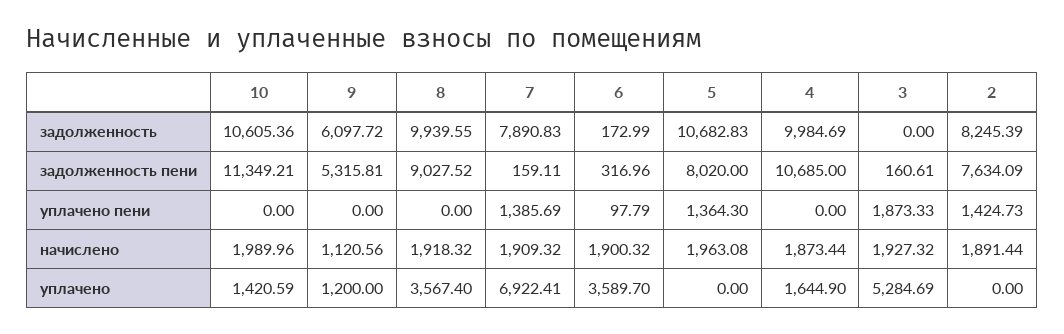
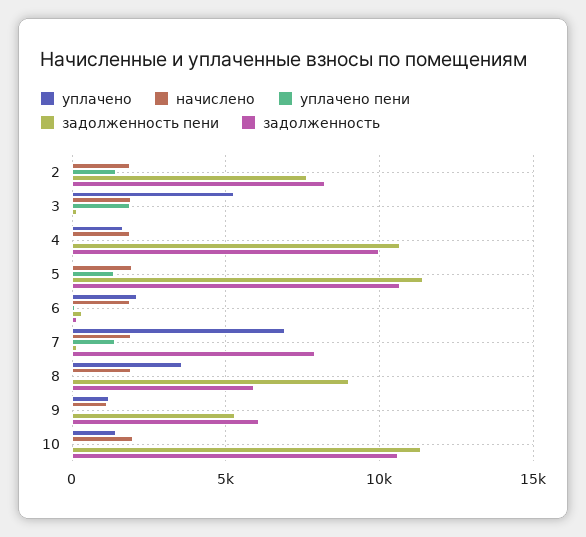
  {
    "задолженность": {
      "10": 10605.36,
      "9": 6097.72,
-     "8": 9939.55,
+     "8": 6000,
      "7": 7890.83,
      "6": 172.99,
      "5": 10682.83,
      "4": 9984.69,
      "3": 0,
      "2": 8245.39
    },
    "задолженность пени": {
      "10": 11349.21,
      "9": 5315.81,
      "8": 9027.52,
      "7": 159.11,
      "6": 316.96,
-     "5": 8020,
+     "5": 11500,
      "4": 10685,
      "3": 160.61,
      "2": 7634.09
    },
    "уплачено пени": {
      "10": 0,
      "9": 0,
      "8": 0,
      "7": 1385.69,
      "6": 97.79,
      "5": 1364.3,
      "4": 0,
      "3": 1873.33,
      "2": 1424.73
    },
    "начислено": {
      "10": 1989.96,
      "9": 1120.56,
      "8": 1918.32,
      "7": 1909.32,
      "6": 1900.32,
      "5": 1963.08,
      "4": 1873.44,
      "3": 1927.32,
      "2": 1891.44
    },
    "уплачено": {
      "10": 1420.59,
      "9": 1200,
      "8": 3567.4,
      "7": 6922.41,
-     "6": 3589.7,
+     "6": 2000,
      "5": 0,
      "4": 1644.9,
      "3": 5284.69,
      "2": 0
    }
  }

